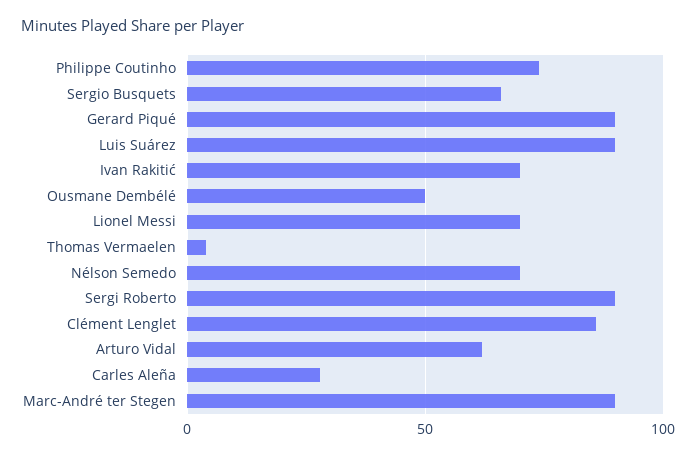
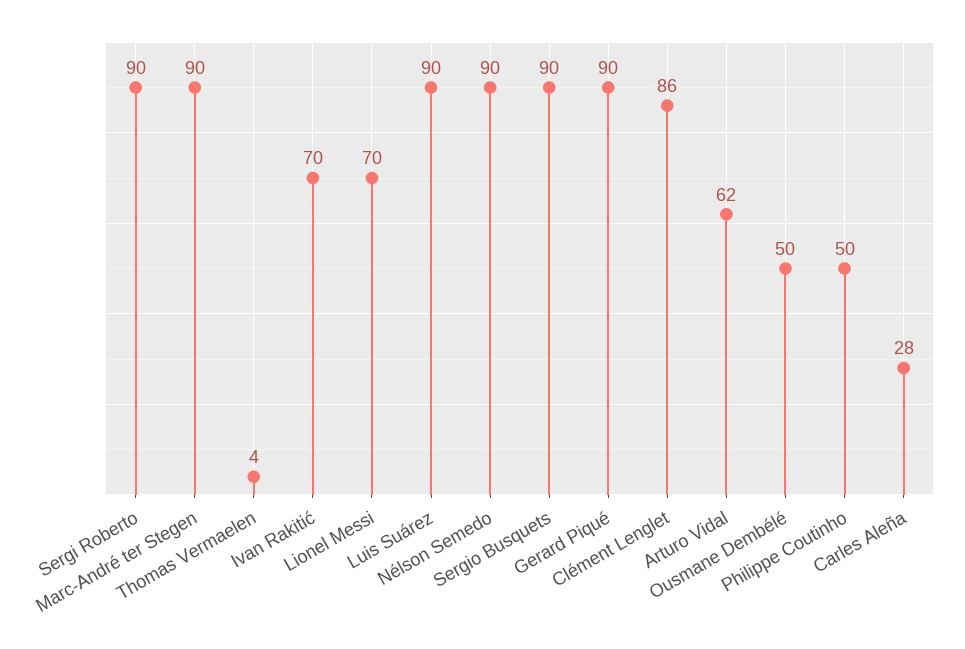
  {
-   "Philippe Coutinho": 75,
+   "Philippe Coutinho": 50,
-   "Sergio Busquets": 65,
+   "Sergio Busquets": 90,
    "Gerard Piqué": 90,
    "Luis Suárez": 90,
    "Ivan Rakitić": 70,
    "Ousmane Dembélé": 50,
    "Lionel Messi": 70,
    "Thomas Vermaelen": 4,
-   "Nélson Semedo": 70,
+   "Nélson Semedo": 90,
    "Sergi Roberto": 90,
    "Clément Lenglet": 86,
    "Arturo Vidal": 62,
    "Carles Aleña": 28,
    "Marc-André ter Stegen": 90
  }

